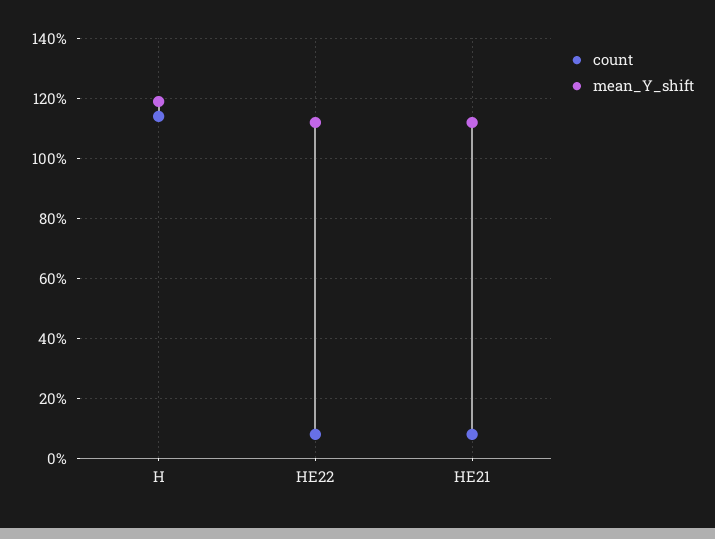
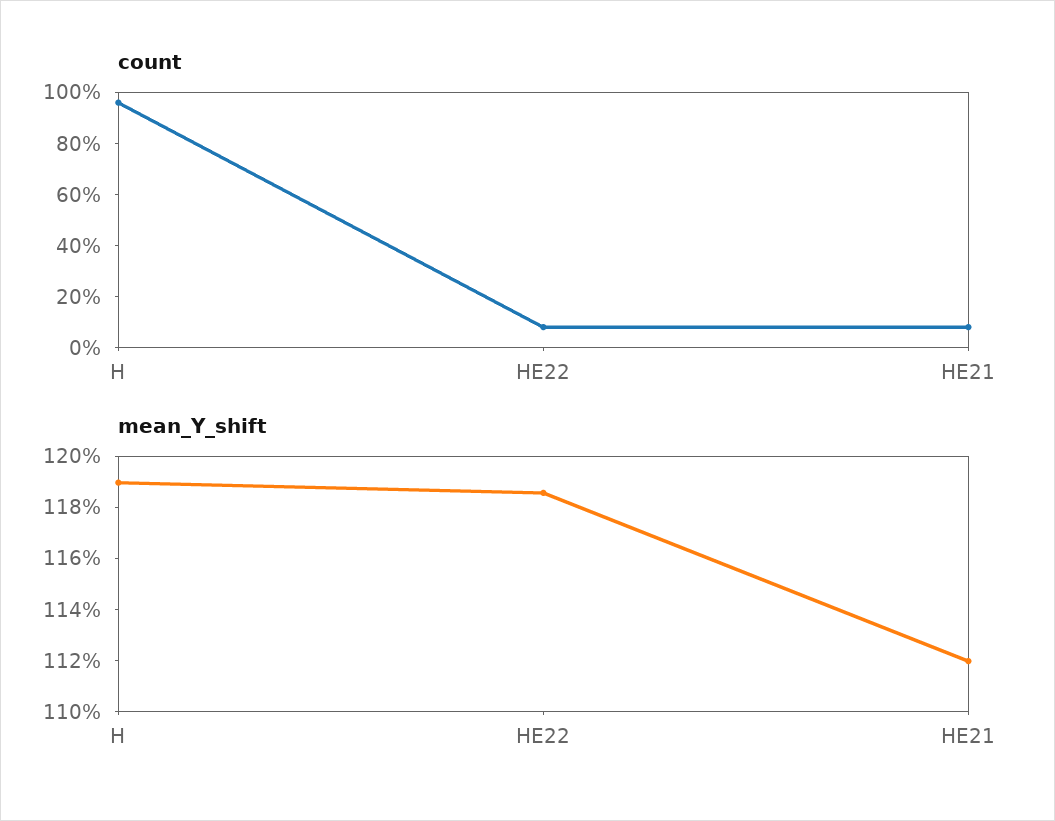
  {
    "count": {
-     "H": 114,
+     "H": 95,
      "HE22": 8,
      "HE21": 8
    },
    "mean_Y_shift": {
      "H": 119,
-     "HE22": 112,
+     "HE22": 118.5,
      "HE21": 112
    }
  }

